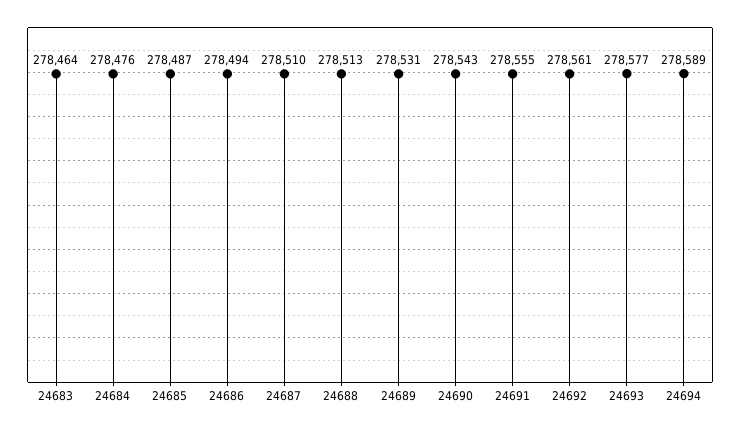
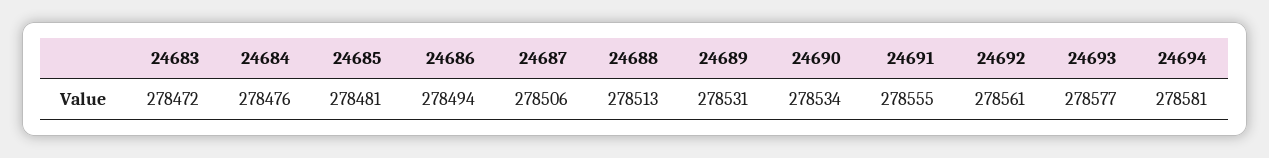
  {
-   "24683": 278464,
+   "24683": 278472,
    "24684": 278476,
-   "24685": 278487,
+   "24685": 278481,
    "24686": 278494,
-   "24687": 278510,
+   "24687": 278506,
    "24688": 278513,
    "24689": 278531,
-   "24690": 278543,
+   "24690": 278534,
    "24691": 278555,
    "24692": 278561,
    "24693": 278577,
-   "24694": 278589
+   "24694": 278581
  }

